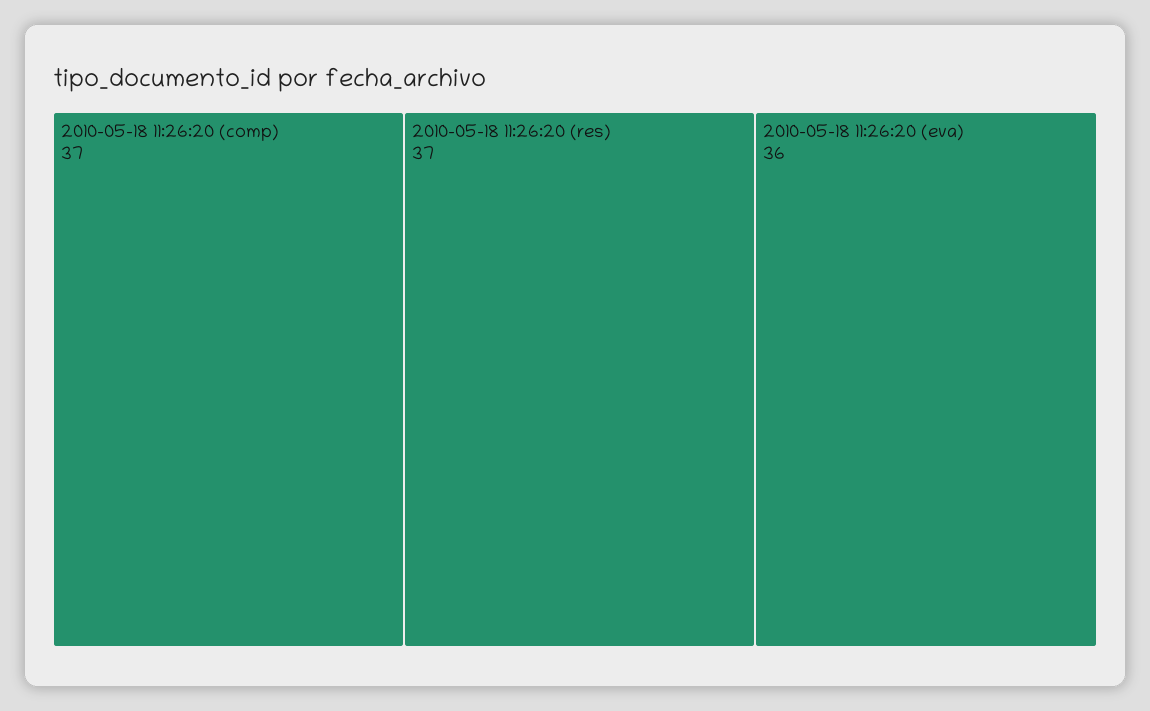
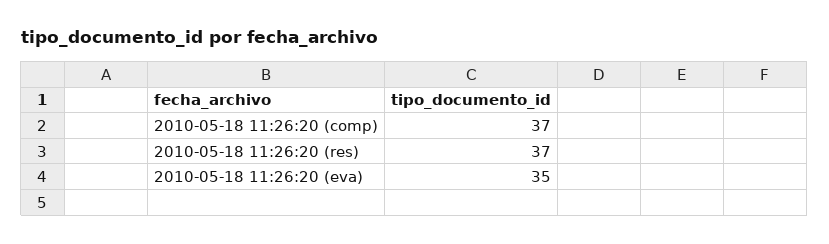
  {
    "2010-05-18 11:26:20 (comp)": 37,
    "2010-05-18 11:26:20 (res)": 37,
-   "2010-05-18 11:26:20 (eva)": 36
+   "2010-05-18 11:26:20 (eva)": 35
  }

